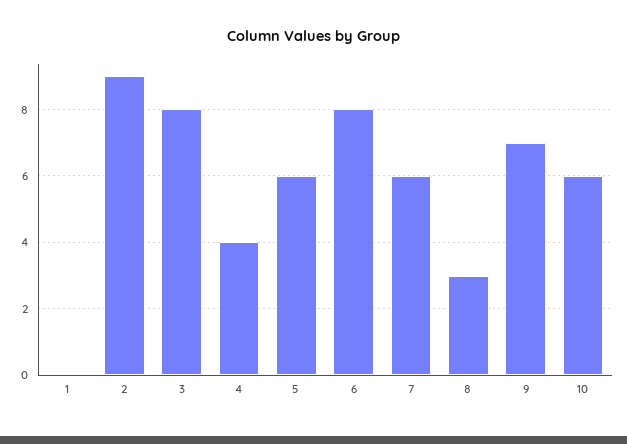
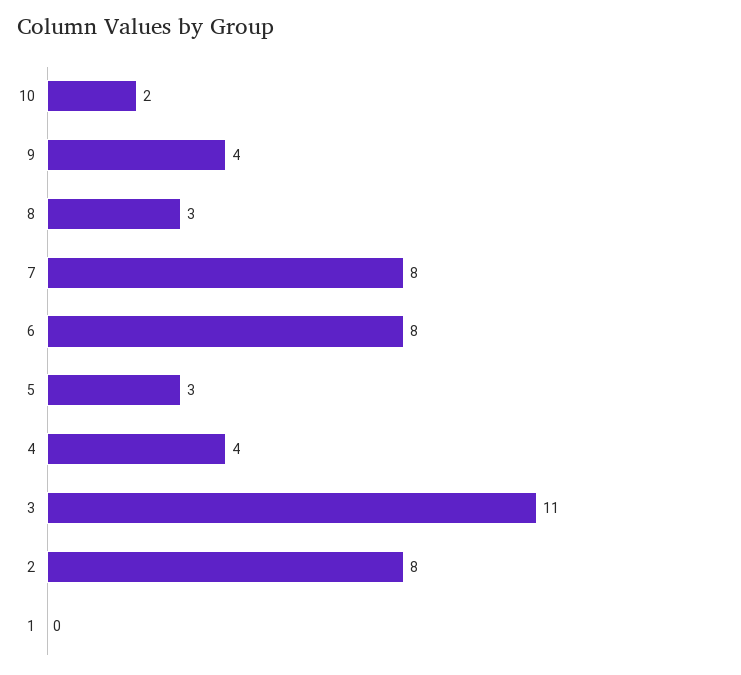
  {
    "1": 0,
-   "2": 9,
+   "2": 8,
-   "3": 8,
+   "3": 11,
    "4": 4,
-   "5": 6,
+   "5": 3,
    "6": 8,
-   "7": 6,
+   "7": 8,
    "8": 3,
-   "9": 7,
+   "9": 4,
-   "10": 6
+   "10": 2
  }

